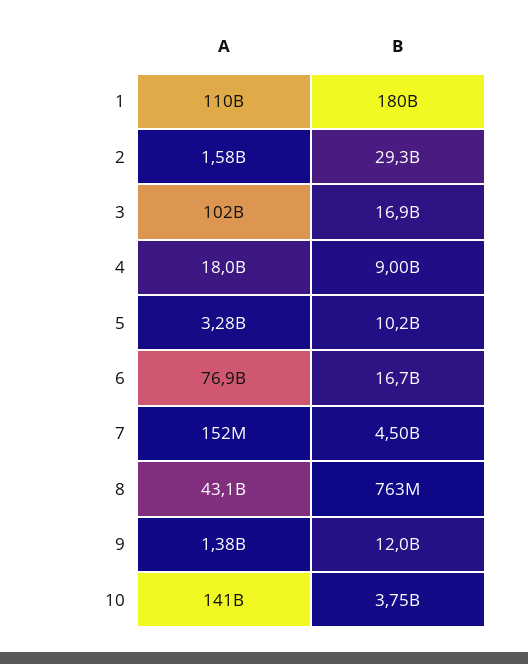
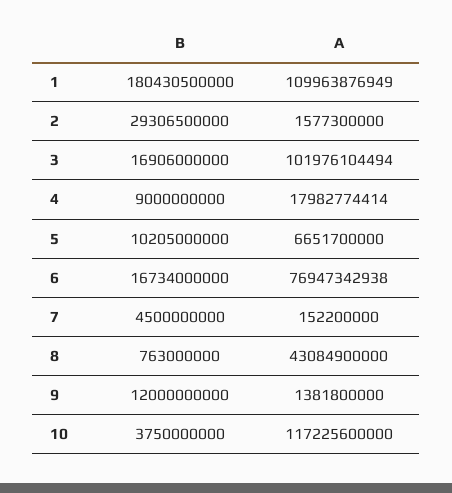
  {
    "A": {
      "1": 109963876949,
      "2": 1577300000,
      "3": 101976104494,
      "4": 17982774414,
-     "5": 3280000000,
+     "5": 6651700000,
      "6": 76947342938,
      "7": 152200000,
      "8": 43084900000,
      "9": 1381800000,
-     "10": 141000000000
+     "10": 117225600000
    },
    "B": {
      "1": 180430500000,
      "2": 29306500000,
      "3": 16906000000,
      "4": 9000000000,
      "5": 10205000000,
      "6": 16734000000,
      "7": 4500000000,
      "8": 763000000,
      "9": 12000000000,
      "10": 3750000000
    }
  }

